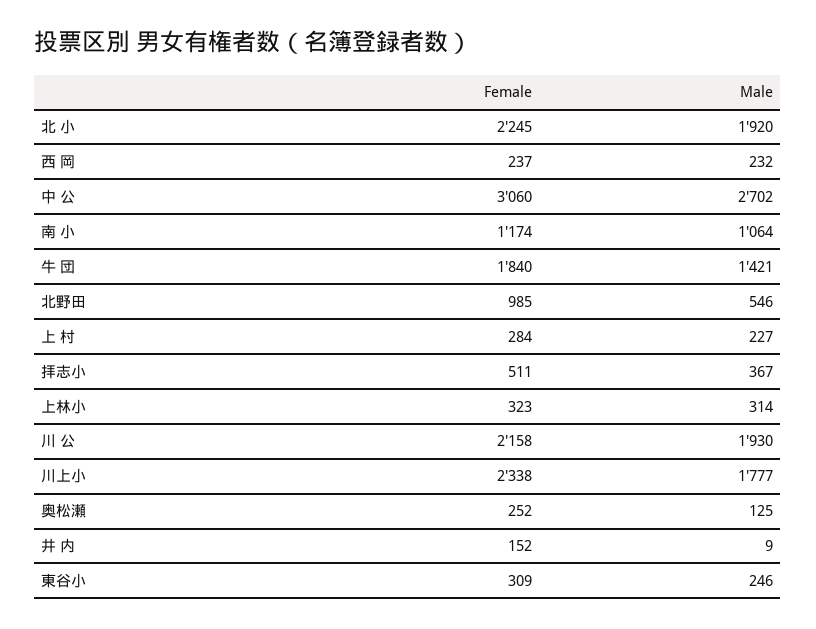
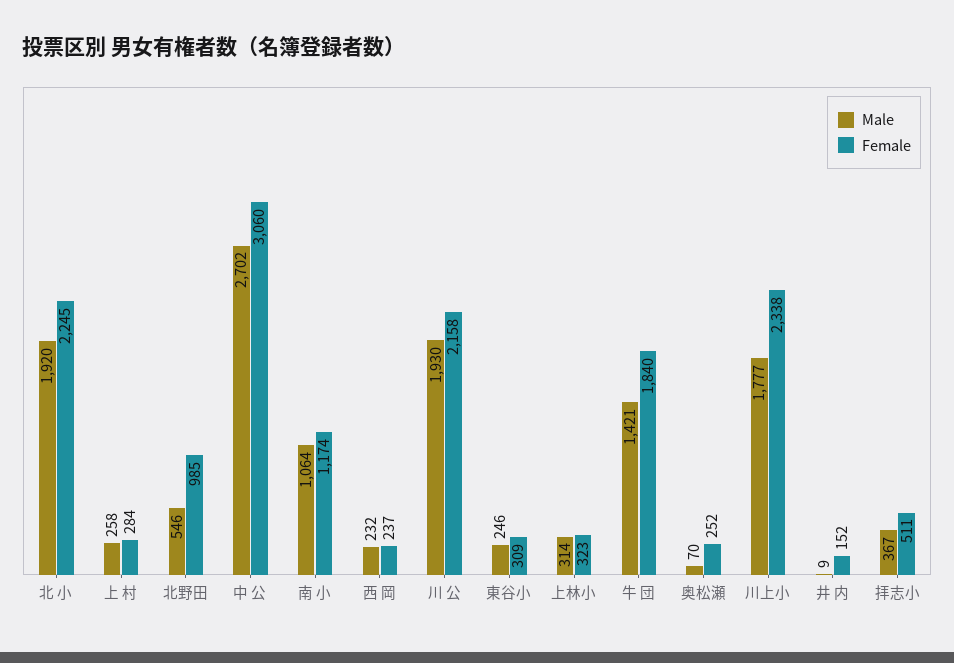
  {
    "Female": {
      "北 小": 2245,
      "西 岡": 237,
      "中 公": 3060,
      "南 小": 1174,
      "牛 団": 1840,
      "北野田": 985,
      "上 村": 284,
      "拝志小": 511,
      "上林小": 323,
      "川 公": 2158,
      "川上小": 2338,
      "奥松瀬": 252,
      "井 内": 152,
      "東谷小": 309
    },
    "Male": {
      "北 小": 1920,
      "西 岡": 232,
      "中 公": 2702,
      "南 小": 1064,
      "牛 団": 1421,
      "北野田": 546,
-     "上 村": 227,
+     "上 村": 258,
      "拝志小": 367,
      "上林小": 314,
      "川 公": 1930,
      "川上小": 1777,
-     "奥松瀬": 125,
+     "奥松瀬": 70,
      "井 内": 9,
      "東谷小": 246
    }
  }

